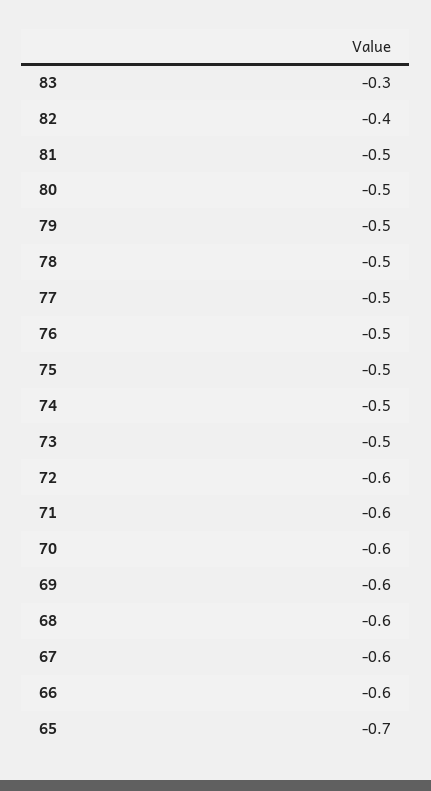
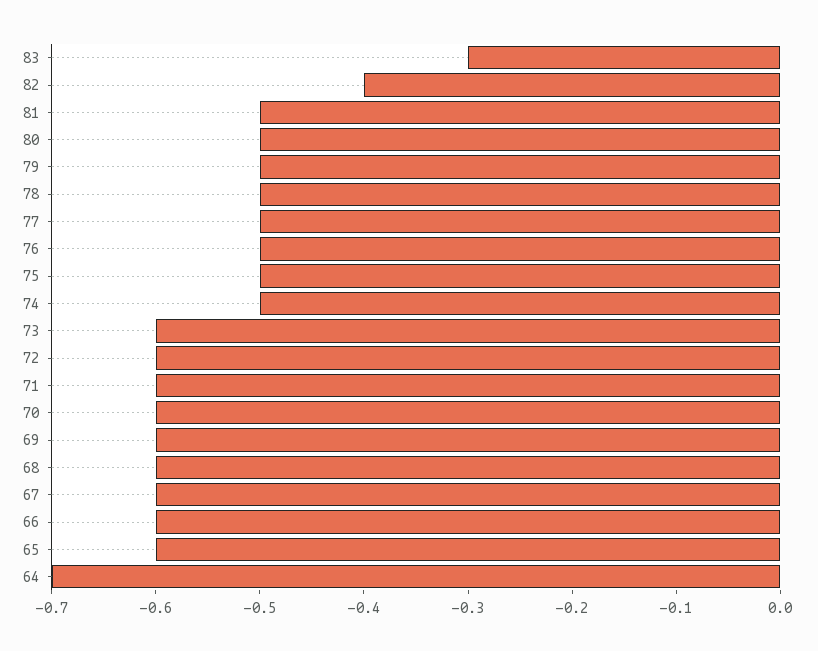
  {
    "83": -0.3,
    "82": -0.4,
    "81": -0.5,
    "80": -0.5,
    "79": -0.5,
    "78": -0.5,
    "77": -0.5,
    "76": -0.5,
    "75": -0.5,
    "74": -0.5,
-   "73": -0.5,
+   "73": -0.6,
    "72": -0.6,
    "71": -0.6,
    "70": -0.6,
    "69": -0.6,
    "68": -0.6,
    "67": -0.6,
    "66": -0.6,
-   "65": -0.7
+   "65": -0.6,
+   "64": -0.7
  }

